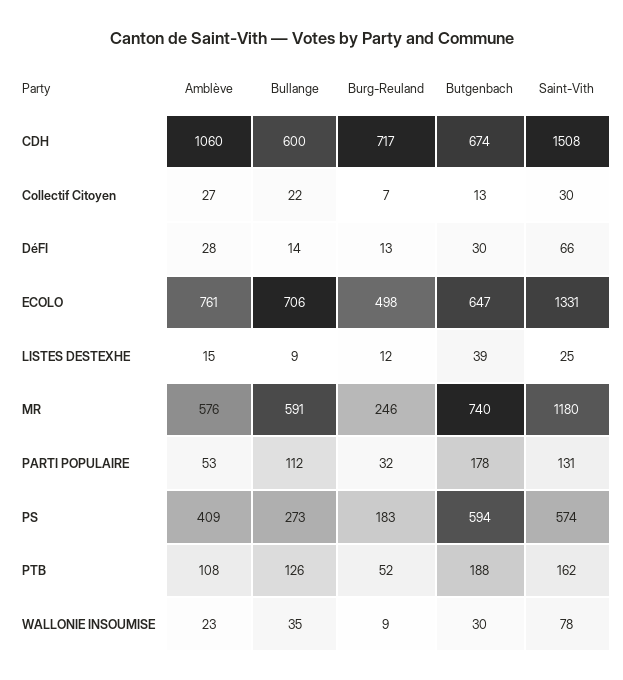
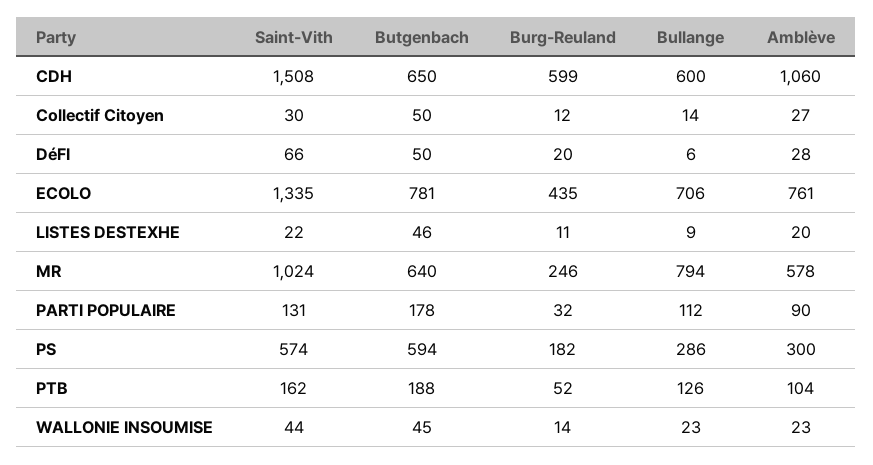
  {
    "Amblève": {
      "CDH": 1060,
      "Collectif Citoyen": 27,
      "DéFI": 28,
      "ECOLO": 761,
-     "LISTES DESTEXHE": 15,
+     "LISTES DESTEXHE": 20,
-     "MR": 576,
+     "MR": 578,
-     "PARTI POPULAIRE": 53,
+     "PARTI POPULAIRE": 90,
-     "PS": 409,
+     "PS": 300,
-     "PTB": 108,
+     "PTB": 104,
      "WALLONIE INSOUMISE": 23
    },
    "Bullange": {
      "CDH": 600,
-     "Collectif Citoyen": 22,
+     "Collectif Citoyen": 14,
-     "DéFI": 14,
+     "DéFI": 6,
      "ECOLO": 706,
      "LISTES DESTEXHE": 9,
-     "MR": 591,
+     "MR": 794,
      "PARTI POPULAIRE": 112,
-     "PS": 273,
+     "PS": 286,
      "PTB": 126,
-     "WALLONIE INSOUMISE": 35
+     "WALLONIE INSOUMISE": 23
    },
    "Burg-Reuland": {
-     "CDH": 717,
+     "CDH": 599,
-     "Collectif Citoyen": 7,
+     "Collectif Citoyen": 12,
-     "DéFI": 13,
+     "DéFI": 20,
-     "ECOLO": 498,
+     "ECOLO": 435,
-     "LISTES DESTEXHE": 12,
+     "LISTES DESTEXHE": 11,
      "MR": 246,
      "PARTI POPULAIRE": 32,
-     "PS": 183,
+     "PS": 182,
      "PTB": 52,
-     "WALLONIE INSOUMISE": 9
+     "WALLONIE INSOUMISE": 14
    },
    "Butgenbach": {
-     "CDH": 674,
+     "CDH": 650,
-     "Collectif Citoyen": 13,
+     "Collectif Citoyen": 50,
-     "DéFI": 30,
+     "DéFI": 50,
-     "ECOLO": 647,
+     "ECOLO": 781,
-     "LISTES DESTEXHE": 39,
+     "LISTES DESTEXHE": 46,
-     "MR": 740,
+     "MR": 640,
      "PARTI POPULAIRE": 178,
      "PS": 594,
      "PTB": 188,
-     "WALLONIE INSOUMISE": 30
+     "WALLONIE INSOUMISE": 45
    },
    "Saint-Vith": {
      "CDH": 1508,
      "Collectif Citoyen": 30,
      "DéFI": 66,
-     "ECOLO": 1331,
+     "ECOLO": 1335,
-     "LISTES DESTEXHE": 25,
+     "LISTES DESTEXHE": 22,
-     "MR": 1180,
+     "MR": 1024,
      "PARTI POPULAIRE": 131,
      "PS": 574,
      "PTB": 162,
-     "WALLONIE INSOUMISE": 78
+     "WALLONIE INSOUMISE": 44
    }
  }

